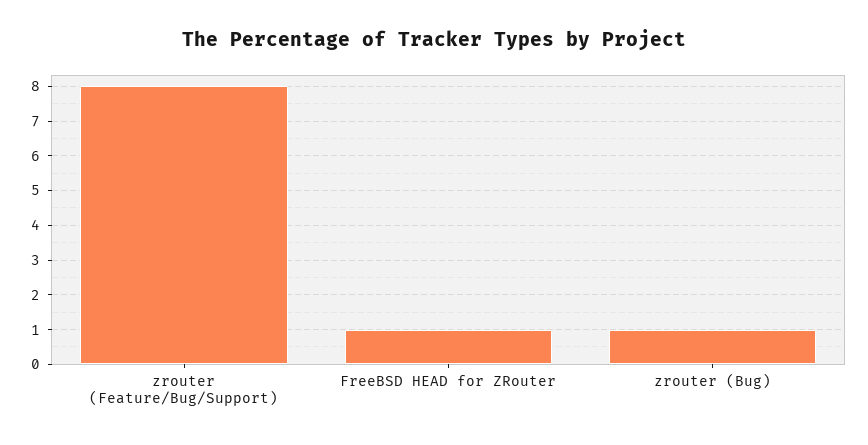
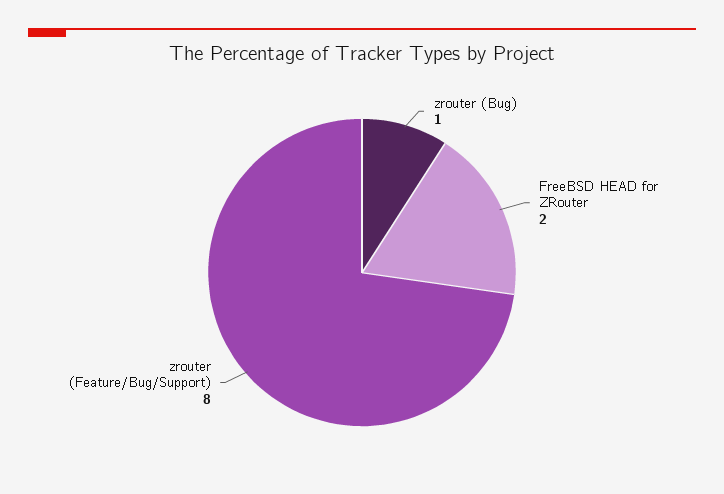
  {
    "zrouter (Feature/Bug/Support)": 8,
-   "FreeBSD HEAD for ZRouter": 1,
+   "FreeBSD HEAD for ZRouter": 2,
    "zrouter (Bug)": 1
  }

